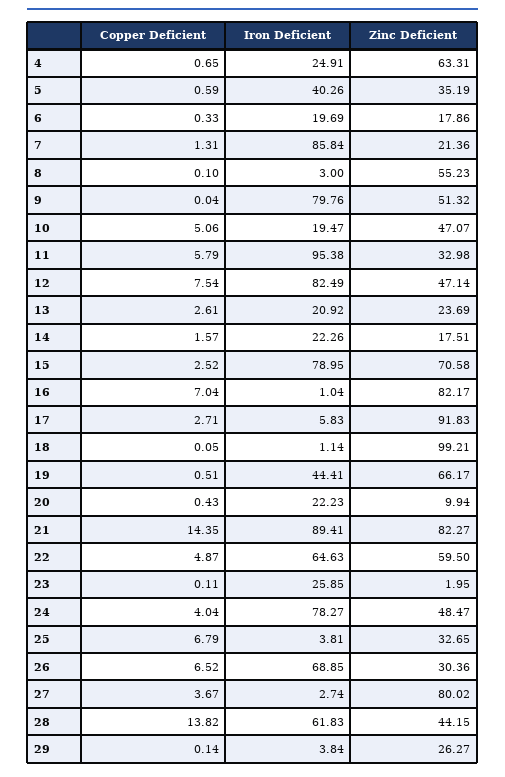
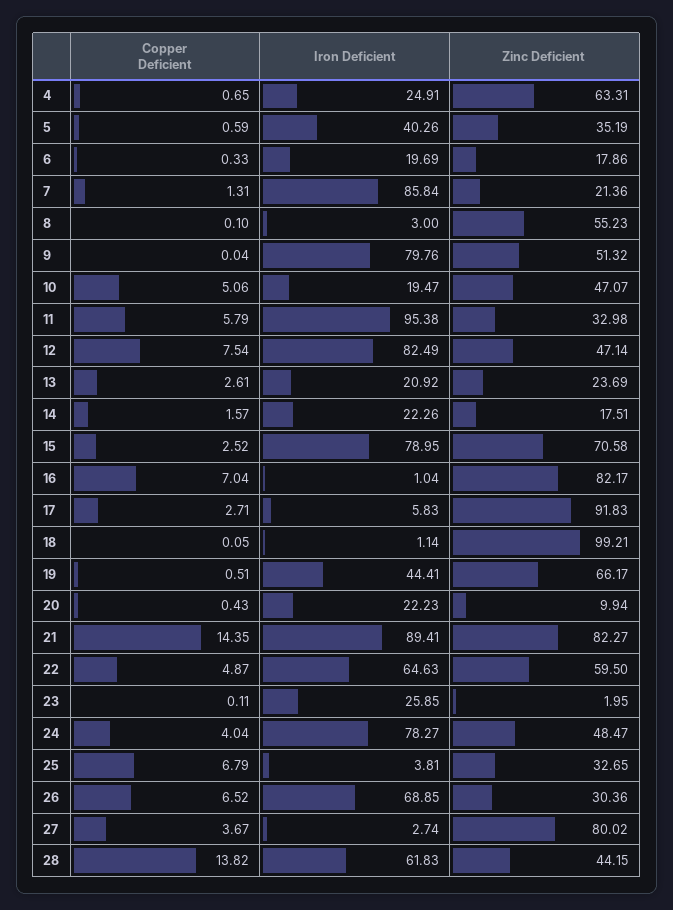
  {
    "Copper Deficient": {
      "4": 0.65,
      "5": 0.59,
      "6": 0.33,
      "7": 1.31,
      "8": 0.1,
      "9": 0.04,
      "10": 5.06,
      "11": 5.79,
      "12": 7.54,
      "13": 2.61,
      "14": 1.57,
      "15": 2.52,
      "16": 7.04,
      "17": 2.71,
      "18": 0.05,
      "19": 0.51,
      "20": 0.43,
      "21": 14.35,
      "22": 4.87,
      "23": 0.11,
      "24": 4.04,
      "25": 6.79,
      "26": 6.52,
      "27": 3.67,
-     "28": 13.82,
+     "28": 13.82
-     "29": 0.14
    },
    "Iron Deficient": {
      "4": 24.91,
      "5": 40.26,
      "6": 19.69,
      "7": 85.84,
      "8": 3,
      "9": 79.76,
      "10": 19.47,
      "11": 95.38,
      "12": 82.49,
      "13": 20.92,
      "14": 22.26,
      "15": 78.95,
      "16": 1.04,
      "17": 5.83,
      "18": 1.14,
      "19": 44.41,
      "20": 22.23,
      "21": 89.41,
      "22": 64.63,
      "23": 25.85,
      "24": 78.27,
      "25": 3.81,
      "26": 68.85,
      "27": 2.74,
-     "28": 61.83,
+     "28": 61.83
-     "29": 3.84
    },
    "Zinc Deficient": {
      "4": 63.31,
      "5": 35.19,
      "6": 17.86,
      "7": 21.36,
      "8": 55.23,
      "9": 51.32,
      "10": 47.07,
      "11": 32.98,
      "12": 47.14,
      "13": 23.69,
      "14": 17.51,
      "15": 70.58,
      "16": 82.17,
      "17": 91.83,
      "18": 99.21,
      "19": 66.17,
      "20": 9.94,
      "21": 82.27,
      "22": 59.5,
      "23": 1.95,
      "24": 48.47,
      "25": 32.65,
      "26": 30.36,
      "27": 80.02,
-     "28": 44.15,
+     "28": 44.15
-     "29": 26.27
    }
  }

